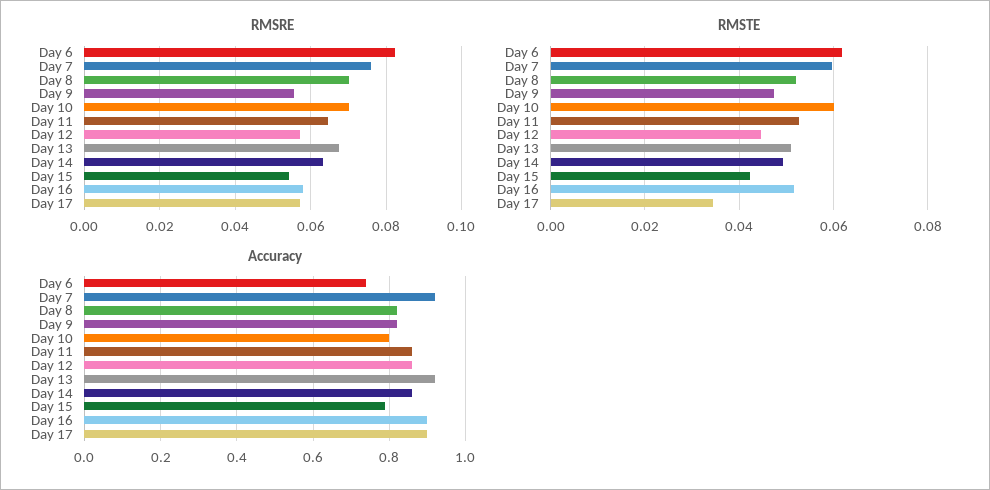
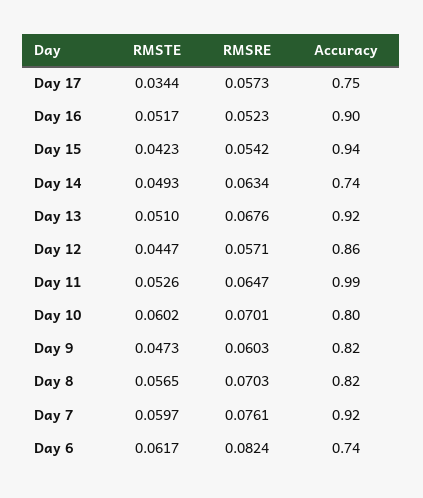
  {
    "RMSRE": {
      "Day 6": 0.0824,
      "Day 7": 0.0761,
      "Day 8": 0.0703,
-     "Day 9": 0.056,
+     "Day 9": 0.0603,
      "Day 10": 0.0701,
      "Day 11": 0.0647,
      "Day 12": 0.0571,
      "Day 13": 0.0676,
      "Day 14": 0.0634,
      "Day 15": 0.0542,
-     "Day 16": 0.058,
+     "Day 16": 0.0523,
      "Day 17": 0.0573
    },
    "RMSTE": {
      "Day 6": 0.0617,
      "Day 7": 0.0597,
-     "Day 8": 0.052,
+     "Day 8": 0.0565,
      "Day 9": 0.0473,
      "Day 10": 0.0602,
      "Day 11": 0.0526,
      "Day 12": 0.0447,
      "Day 13": 0.051,
      "Day 14": 0.0493,
      "Day 15": 0.0423,
      "Day 16": 0.0517,
      "Day 17": 0.0344
    },
    "Accuracy": {
      "Day 6": 0.74,
      "Day 7": 0.92,
      "Day 8": 0.82,
      "Day 9": 0.82,
      "Day 10": 0.8,
-     "Day 11": 0.85,
+     "Day 11": 0.99,
      "Day 12": 0.86,
      "Day 13": 0.92,
-     "Day 14": 0.85,
+     "Day 14": 0.74,
-     "Day 15": 0.8,
+     "Day 15": 0.94,
      "Day 16": 0.9,
-     "Day 17": 0.9
+     "Day 17": 0.75
    }
  }

